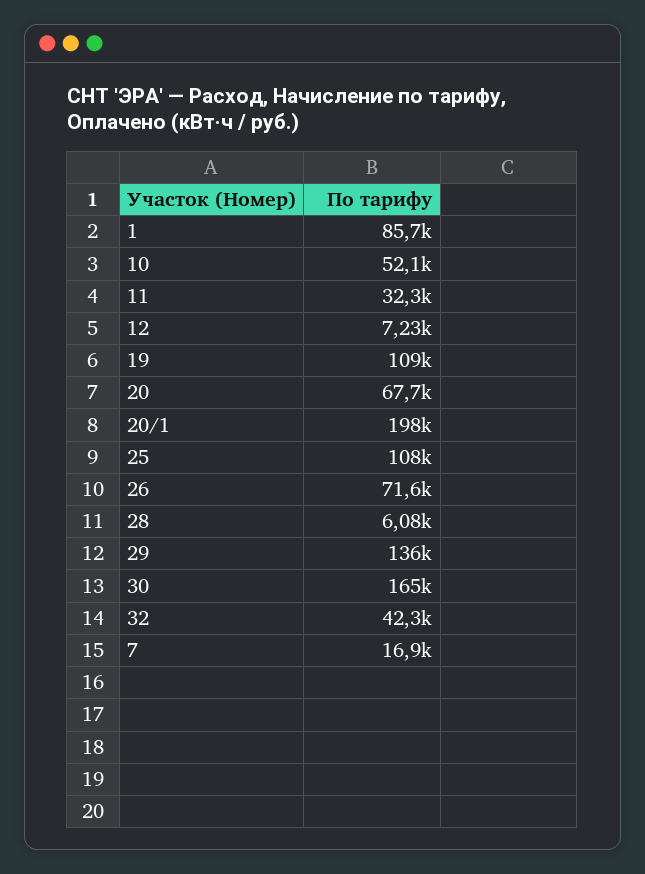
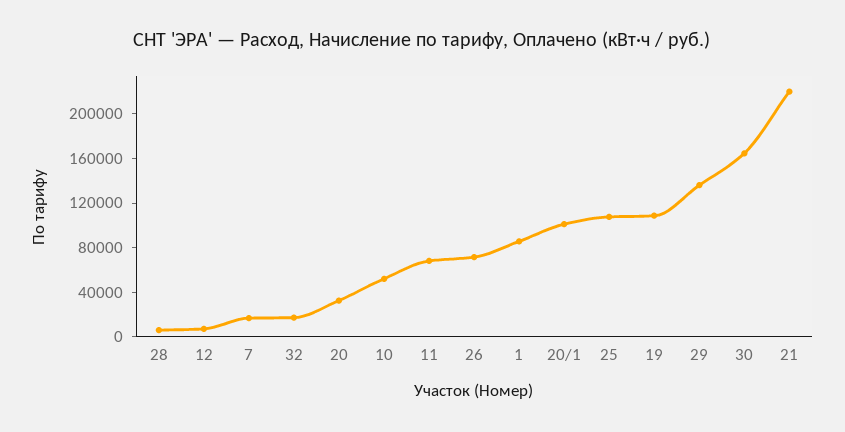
  {
    "1": 85700,
    "10": 52100,
-   "11": 32300,
+   "11": 70000,
    "12": 7230,
    "19": 109000,
-   "20": 67700,
+   "20": 30000,
-   "20/1": 198000,
+   "20/1": 100000,
    "25": 108000,
    "26": 71600,
    "28": 6080,
    "29": 136000,
    "30": 165000,
-   "32": 42300,
+   "32": 20000,
-   "7": 16900
+   "7": 16900,
+   "21": 220000
  }

